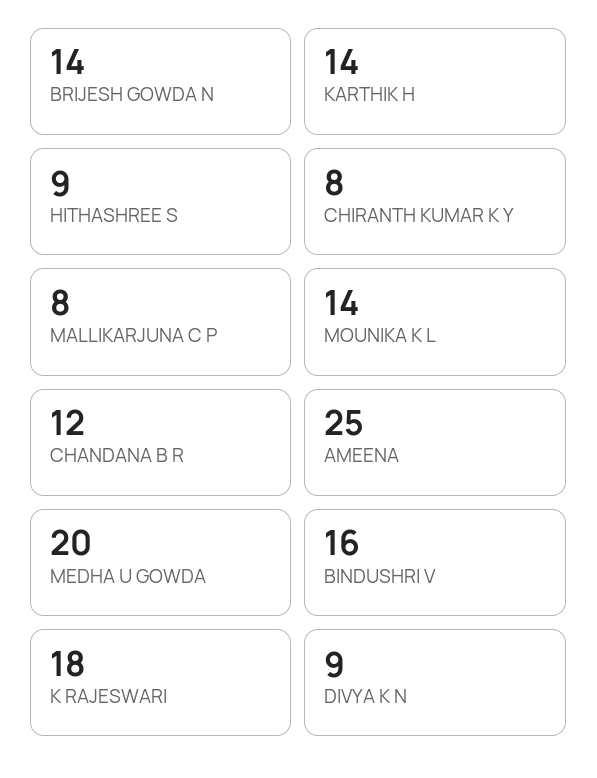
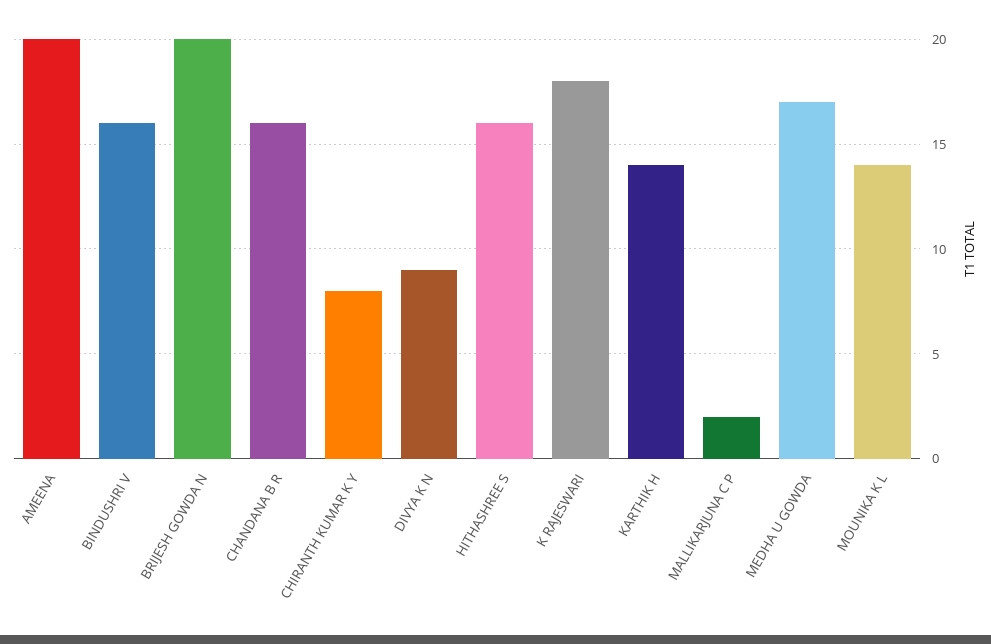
  {
-   "BRIJESH GOWDA N": 14,
+   "BRIJESH GOWDA N": 20,
    "KARTHIK H": 14,
-   "HITHASHREE S": 9,
+   "HITHASHREE S": 16,
    "CHIRANTH KUMAR K Y": 8,
-   "MALLIKARJUNA C P": 8,
+   "MALLIKARJUNA C P": 2,
    "MOUNIKA K L": 14,
-   "CHANDANA B R": 12,
+   "CHANDANA B R": 16,
-   "AMEENA": 25,
+   "AMEENA": 20,
-   "MEDHA U GOWDA": 20,
+   "MEDHA U GOWDA": 17,
    "BINDUSHRI V": 16,
    "K RAJESWARI": 18,
    "DIVYA K N": 9
  }

